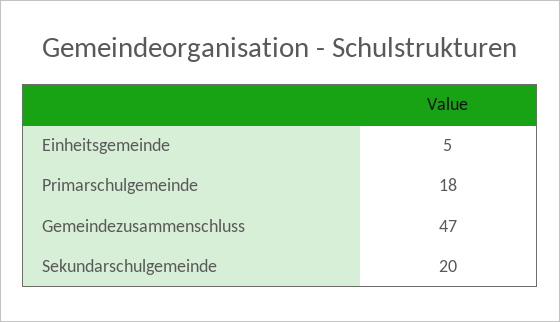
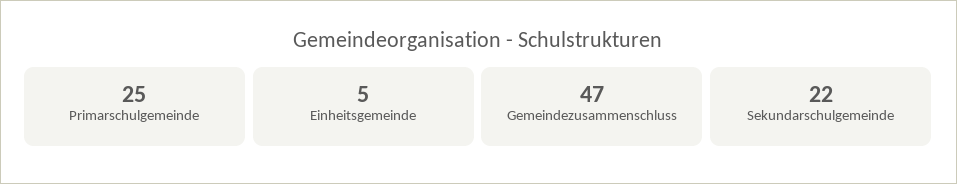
  {
    "Einheitsgemeinde": 5,
-   "Primarschulgemeinde": 18,
+   "Primarschulgemeinde": 25,
    "Gemeindezusammenschluss": 47,
-   "Sekundarschulgemeinde": 20
+   "Sekundarschulgemeinde": 22
  }

